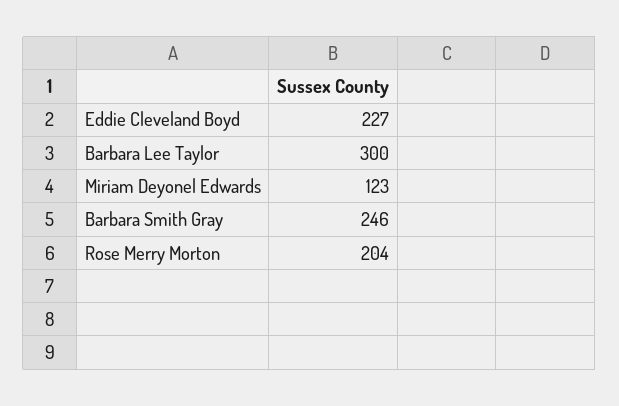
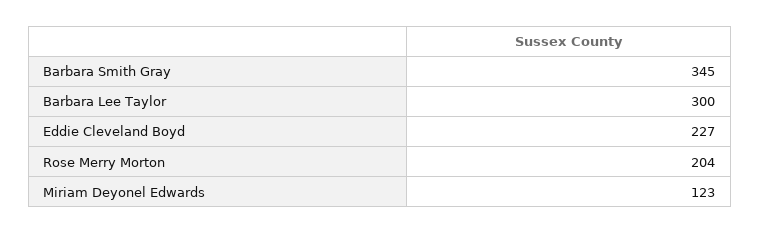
  {
    "Eddie Cleveland Boyd": 227,
    "Barbara Lee Taylor": 300,
    "Miriam Deyonel Edwards": 123,
-   "Barbara Smith Gray": 246,
+   "Barbara Smith Gray": 345,
    "Rose Merry Morton": 204
  }

